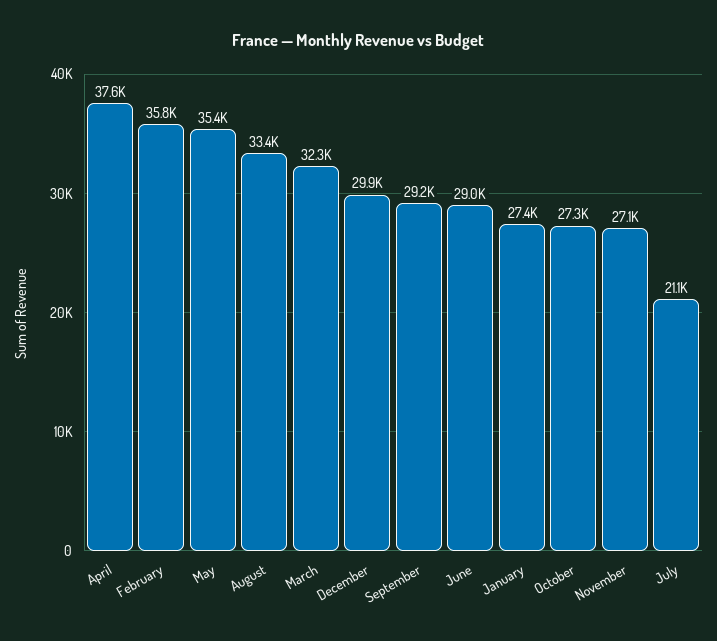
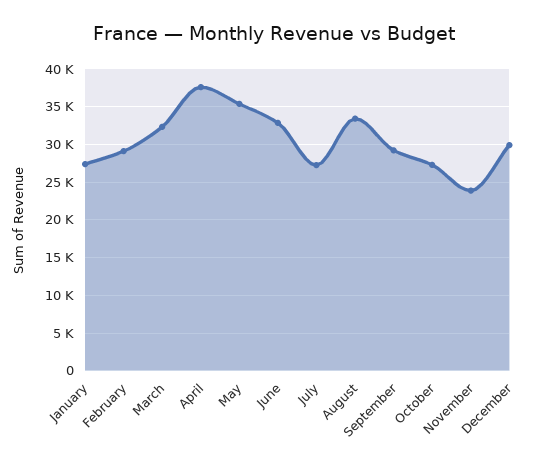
  {
    "April": 37600,
-   "February": 35800,
+   "February": 29000,
    "May": 35400,
    "August": 33400,
    "March": 32300,
    "December": 29900,
    "September": 29200,
-   "June": 29000,
+   "June": 33000,
    "January": 27400,
    "October": 27300,
-   "November": 27100,
+   "November": 24000,
-   "July": 21100
+   "July": 27000
  }

